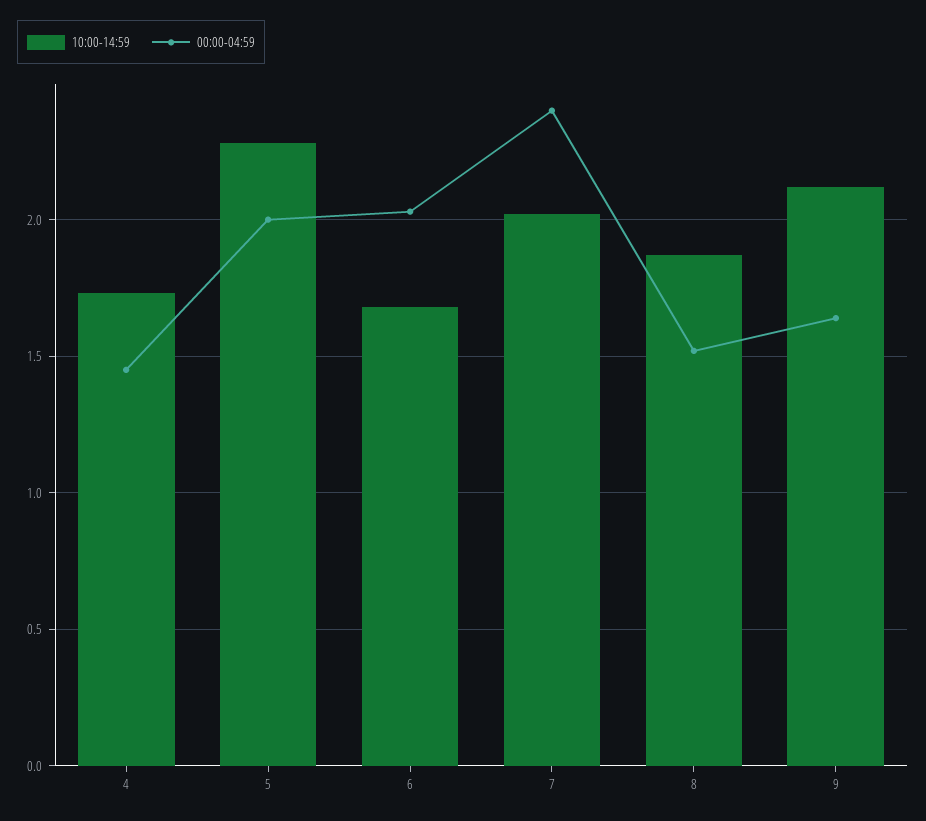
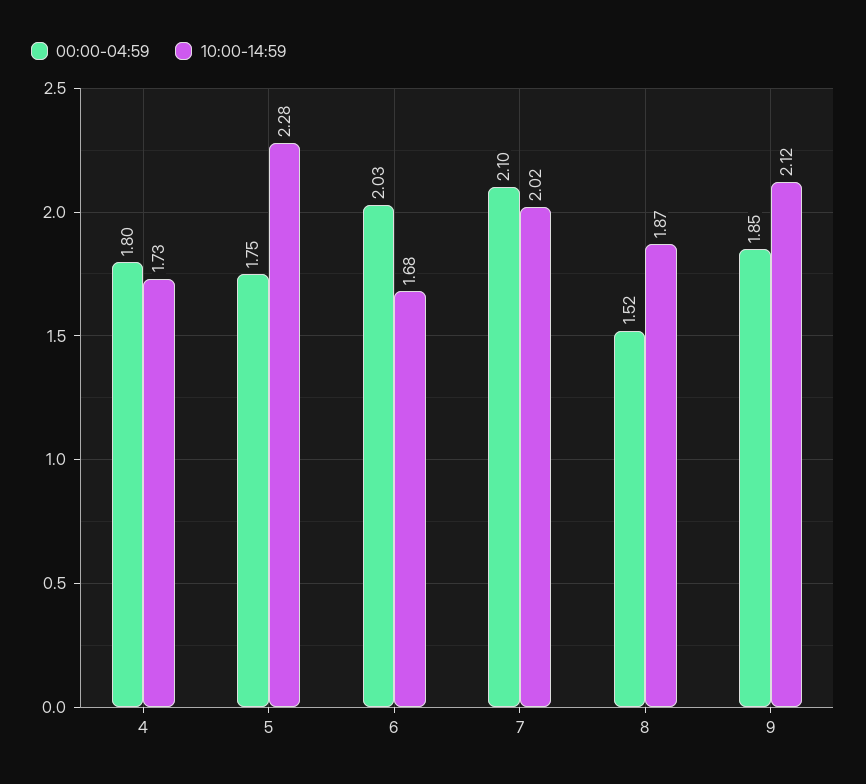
  {
    "10:00-14:59": {
      "4": 1.73,
      "5": 2.28,
      "6": 1.68,
      "7": 2.02,
      "8": 1.87,
      "9": 2.12
    },
    "00:00-04:59": {
-     "4": 1.45,
+     "4": 1.8,
-     "5": 2,
+     "5": 1.75,
      "6": 2.03,
-     "7": 2.4,
+     "7": 2.1,
      "8": 1.52,
-     "9": 1.65
+     "9": 1.85
    }
  }

